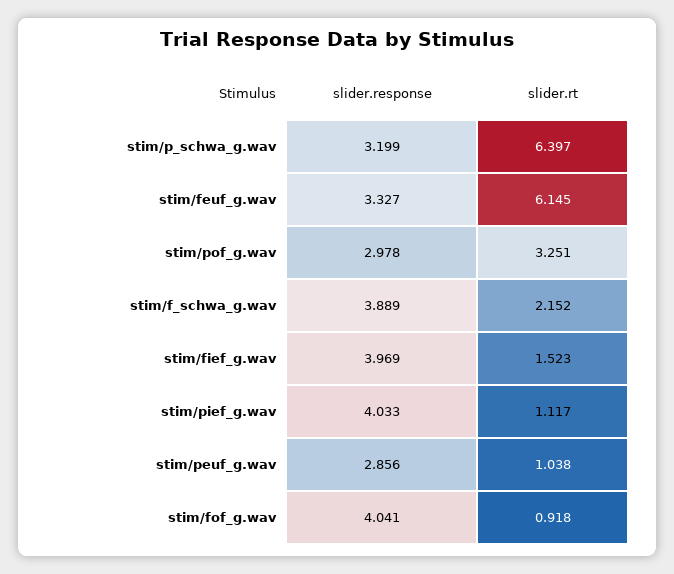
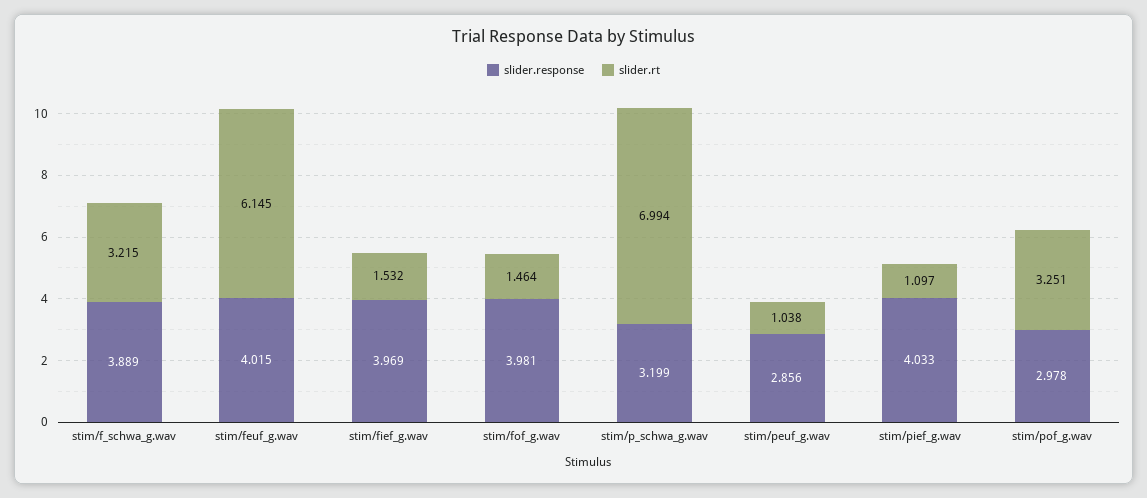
  {
    "slider.response": {
      "stim/p_schwa_g.wav": 3.199,
-     "stim/feuf_g.wav": 3.327,
+     "stim/feuf_g.wav": 4.015,
      "stim/pof_g.wav": 2.978,
      "stim/f_schwa_g.wav": 3.889,
      "stim/fief_g.wav": 3.969,
      "stim/pief_g.wav": 4.033,
      "stim/peuf_g.wav": 2.856,
-     "stim/fof_g.wav": 4.041
+     "stim/fof_g.wav": 3.981
    },
    "slider.rt": {
-     "stim/p_schwa_g.wav": 6.397,
+     "stim/p_schwa_g.wav": 6.994,
      "stim/feuf_g.wav": 6.145,
      "stim/pof_g.wav": 3.251,
-     "stim/f_schwa_g.wav": 2.152,
+     "stim/f_schwa_g.wav": 3.215,
-     "stim/fief_g.wav": 1.523,
+     "stim/fief_g.wav": 1.532,
-     "stim/pief_g.wav": 1.117,
+     "stim/pief_g.wav": 1.097,
      "stim/peuf_g.wav": 1.038,
-     "stim/fof_g.wav": 0.918
+     "stim/fof_g.wav": 1.464
    }
  }

